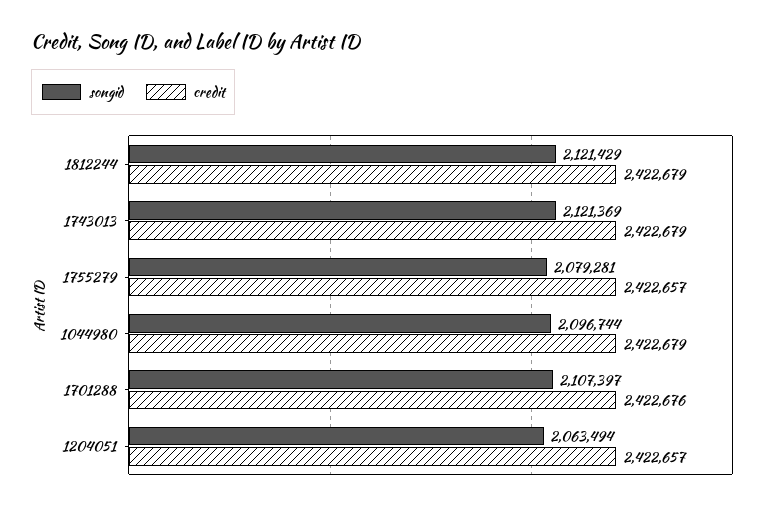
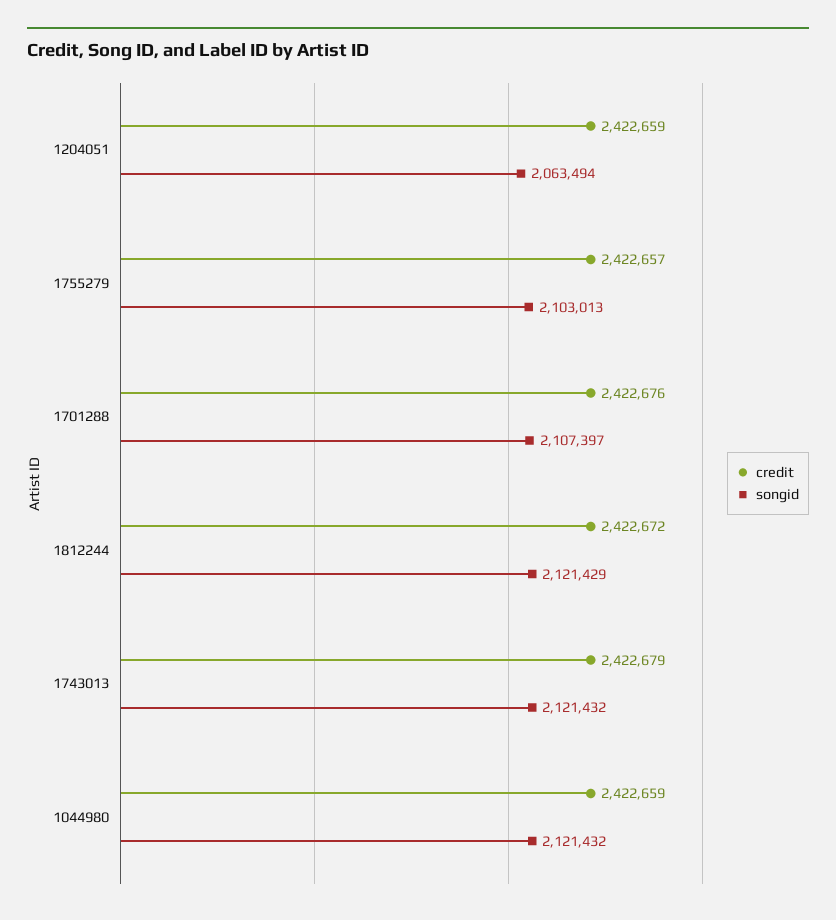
  {
    "songid": {
      "1812244": 2121429,
-     "1743013": 2121369,
+     "1743013": 2121432,
-     "1755279": 2079281,
+     "1755279": 2103013,
-     "1044980": 2096744,
+     "1044980": 2121432,
      "1701288": 2107397,
      "1204051": 2063494
    },
    "credit": {
-     "1812244": 2422679,
+     "1812244": 2422672,
      "1743013": 2422679,
      "1755279": 2422657,
-     "1044980": 2422679,
+     "1044980": 2422659,
      "1701288": 2422676,
-     "1204051": 2422657
+     "1204051": 2422659
    }
  }

